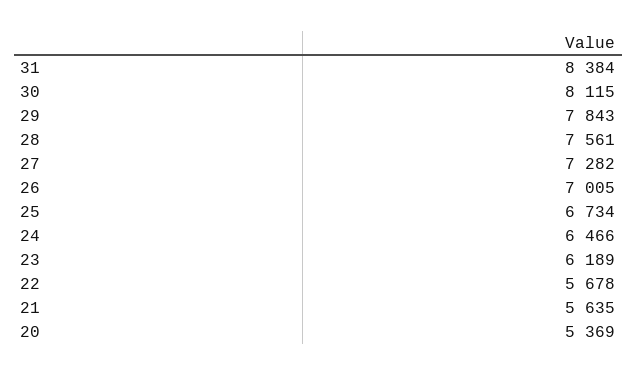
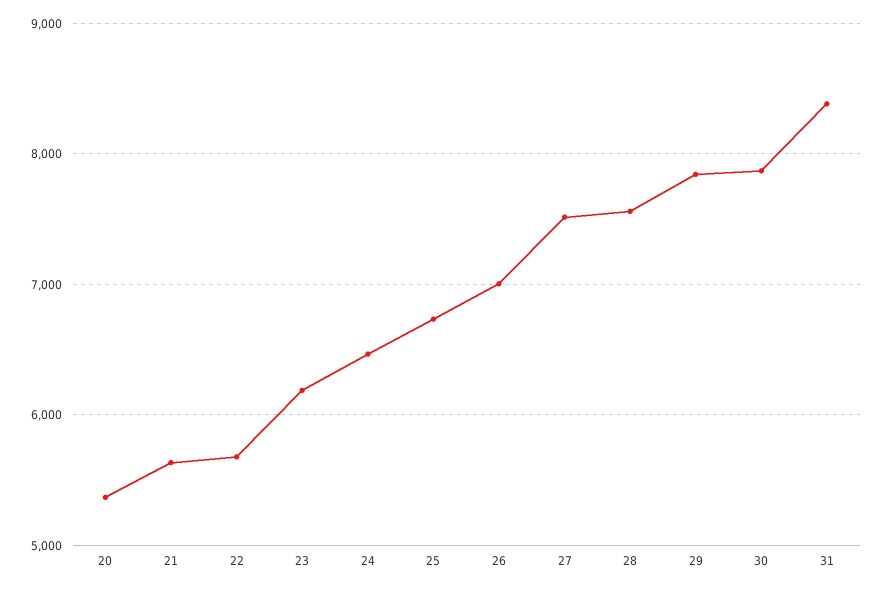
  {
    "31": 8384,
-   "30": 8115,
+   "30": 7900,
    "29": 7843,
    "28": 7561,
-   "27": 7282,
+   "27": 7500,
    "26": 7005,
    "25": 6734,
    "24": 6466,
    "23": 6189,
    "22": 5678,
    "21": 5635,
    "20": 5369
  }

